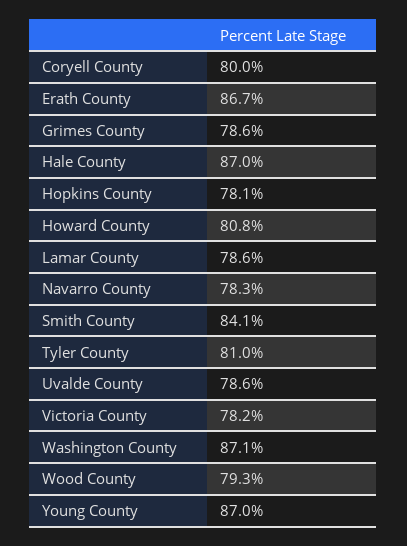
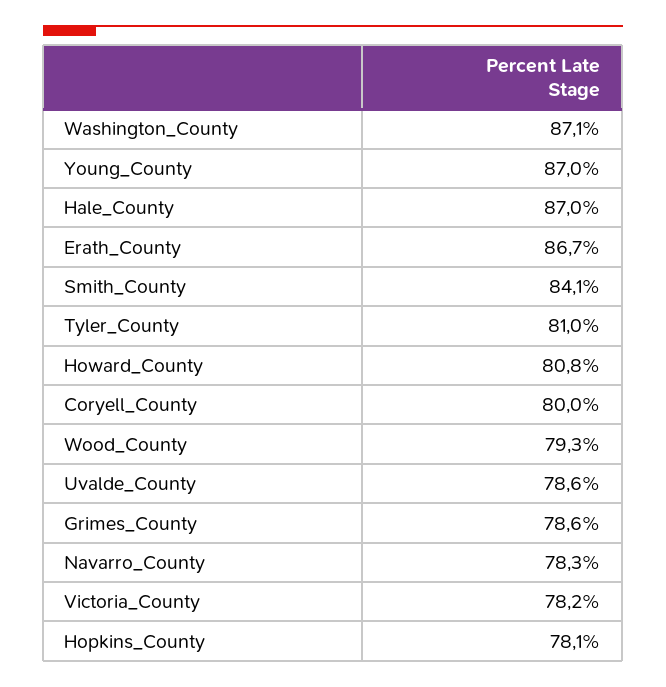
  {
    "Coryell County": 80,
    "Erath County": 86.7,
    "Grimes County": 78.6,
    "Hale County": 87,
    "Hopkins County": 78.1,
    "Howard County": 80.8,
-   "Lamar County": 78.6,
    "Navarro County": 78.3,
    "Smith County": 84.1,
    "Tyler County": 81,
    "Uvalde County": 78.6,
    "Victoria County": 78.2,
    "Washington County": 87.1,
    "Wood County": 79.3,
    "Young County": 87
  }

